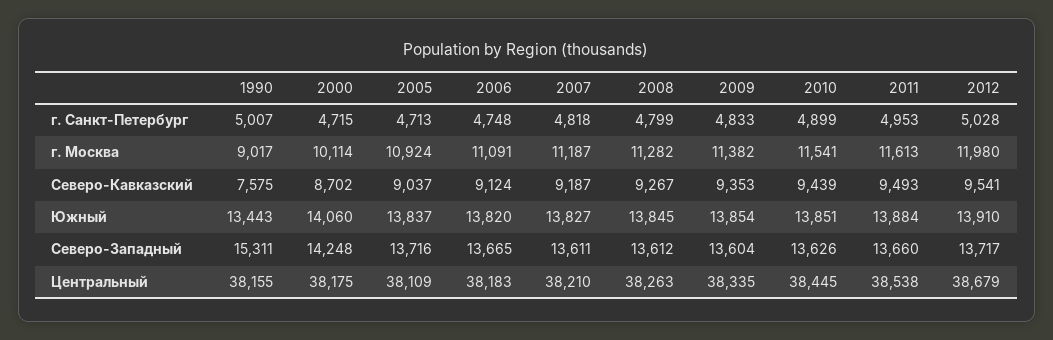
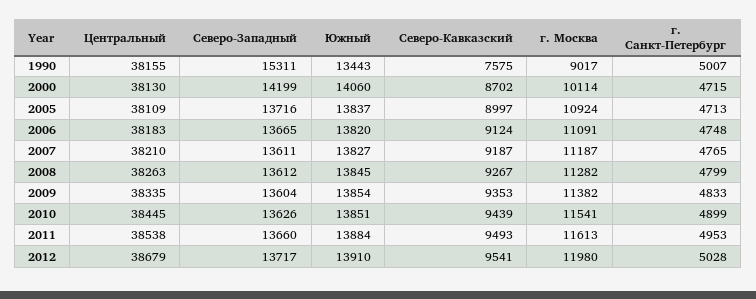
  {
    "1990": {
      "г. Санкт-Петербург": 5007,
      "г. Москва": 9017,
      "Северо-Кавказский": 7575,
      "Южный": 13443,
      "Северо-Западный": 15311,
      "Центральный": 38155
    },
    "2000": {
      "г. Санкт-Петербург": 4715,
      "г. Москва": 10114,
      "Северо-Кавказский": 8702,
      "Южный": 14060,
-     "Северо-Западный": 14248,
+     "Северо-Западный": 14199,
-     "Центральный": 38175
+     "Центральный": 38130
    },
    "2005": {
      "г. Санкт-Петербург": 4713,
      "г. Москва": 10924,
-     "Северо-Кавказский": 9037,
+     "Северо-Кавказский": 8997,
      "Южный": 13837,
      "Северо-Западный": 13716,
      "Центральный": 38109
    },
    "2006": {
      "г. Санкт-Петербург": 4748,
      "г. Москва": 11091,
      "Северо-Кавказский": 9124,
      "Южный": 13820,
      "Северо-Западный": 13665,
      "Центральный": 38183
    },
    "2007": {
-     "г. Санкт-Петербург": 4818,
+     "г. Санкт-Петербург": 4765,
      "г. Москва": 11187,
      "Северо-Кавказский": 9187,
      "Южный": 13827,
      "Северо-Западный": 13611,
      "Центральный": 38210
    },
    "2008": {
      "г. Санкт-Петербург": 4799,
      "г. Москва": 11282,
      "Северо-Кавказский": 9267,
      "Южный": 13845,
      "Северо-Западный": 13612,
      "Центральный": 38263
    },
    "2009": {
      "г. Санкт-Петербург": 4833,
      "г. Москва": 11382,
      "Северо-Кавказский": 9353,
      "Южный": 13854,
      "Северо-Западный": 13604,
      "Центральный": 38335
    },
    "2010": {
      "г. Санкт-Петербург": 4899,
      "г. Москва": 11541,
      "Северо-Кавказский": 9439,
      "Южный": 13851,
      "Северо-Западный": 13626,
      "Центральный": 38445
    },
    "2011": {
      "г. Санкт-Петербург": 4953,
      "г. Москва": 11613,
      "Северо-Кавказский": 9493,
      "Южный": 13884,
      "Северо-Западный": 13660,
      "Центральный": 38538
    },
    "2012": {
      "г. Санкт-Петербург": 5028,
      "г. Москва": 11980,
      "Северо-Кавказский": 9541,
      "Южный": 13910,
      "Северо-Западный": 13717,
      "Центральный": 38679
    }
  }

